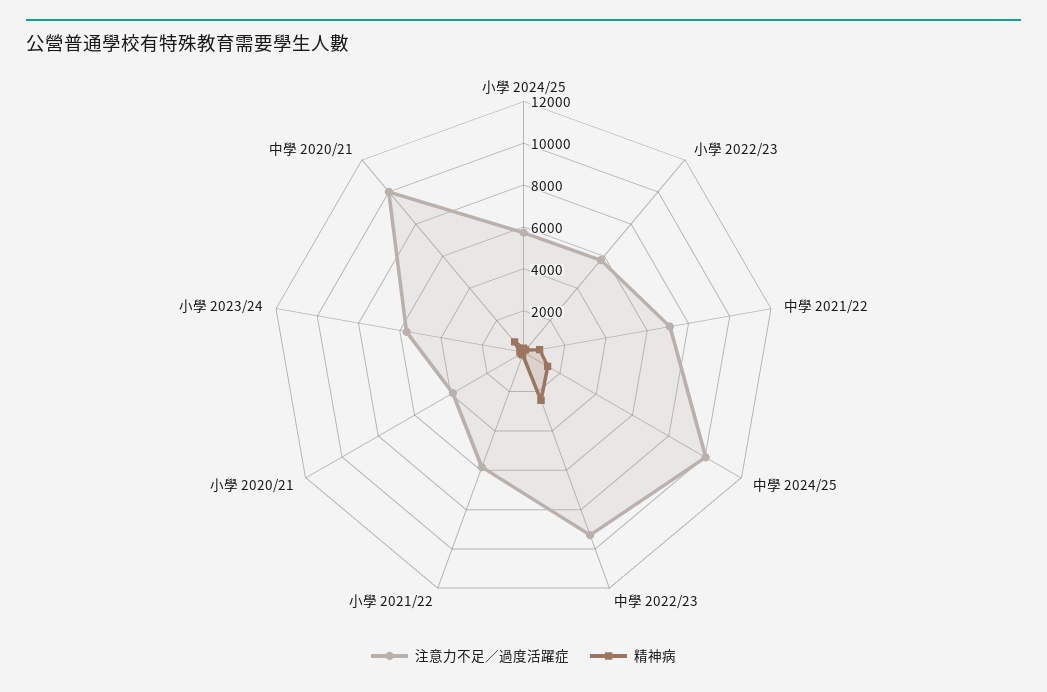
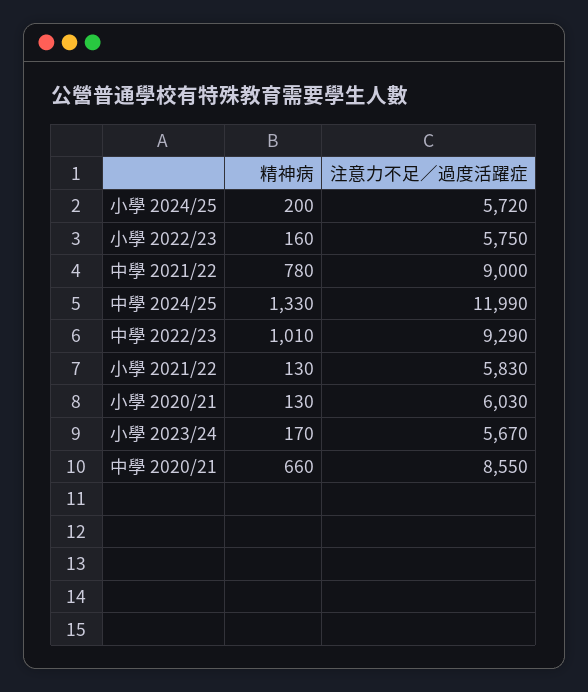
  {
    "注意力不足／過度活躍症": {
      "小學 2024/25": 5720,
      "小學 2022/23": 5750,
-     "中學 2021/22": 7000,
+     "中學 2021/22": 9000,
-     "中學 2024/25": 10000,
+     "中學 2024/25": 11990,
      "中學 2022/23": 9290,
      "小學 2021/22": 5830,
-     "小學 2020/21": 4000,
+     "小學 2020/21": 6030,
      "小學 2023/24": 5670,
-     "中學 2020/21": 10000
+     "中學 2020/21": 8550
    },
    "精神病": {
      "小學 2024/25": 200,
      "小學 2022/23": 160,
      "中學 2021/22": 780,
      "中學 2024/25": 1330,
-     "中學 2022/23": 2500,
+     "中學 2022/23": 1010,
      "小學 2021/22": 130,
      "小學 2020/21": 130,
      "小學 2023/24": 170,
      "中學 2020/21": 660
    }
  }

